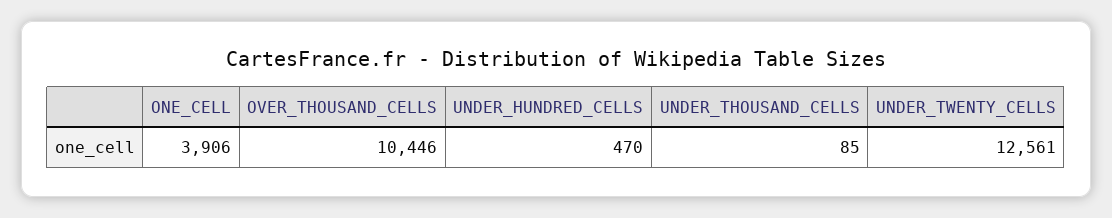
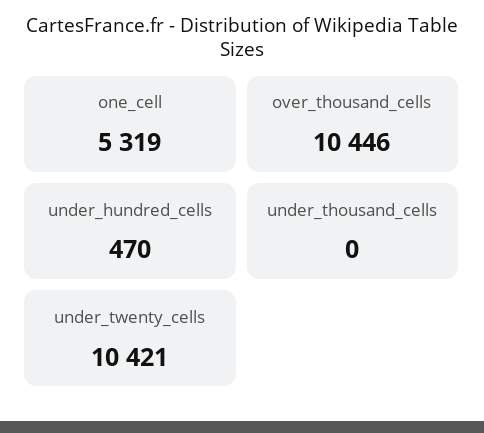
  {
-   "ONE_CELL": 3906,
+   "ONE_CELL": 5319,
    "OVER_THOUSAND_CELLS": 10446,
    "UNDER_HUNDRED_CELLS": 470,
-   "UNDER_THOUSAND_CELLS": 85,
+   "UNDER_THOUSAND_CELLS": 0,
-   "UNDER_TWENTY_CELLS": 12561
+   "UNDER_TWENTY_CELLS": 10421
  }

